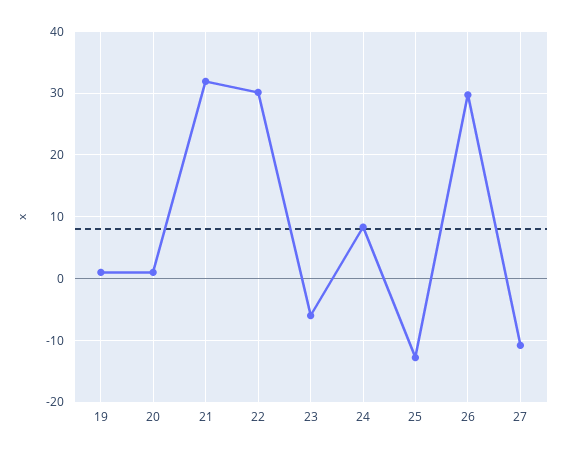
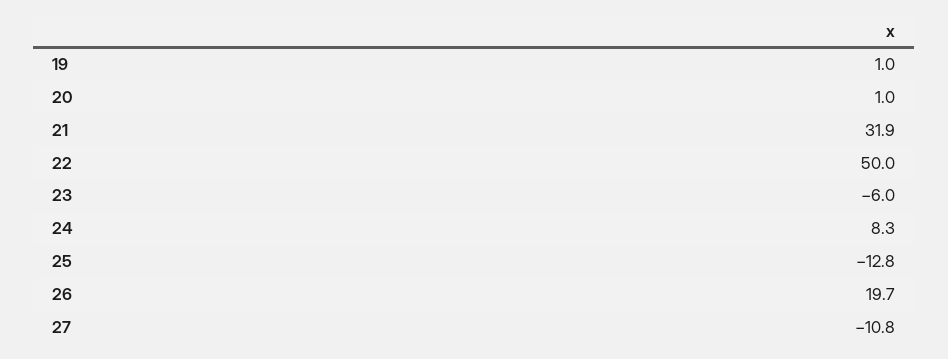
  {
    "19": 1,
    "20": 1,
    "21": 31.9,
-   "22": 30,
+   "22": 50,
    "23": -6,
    "24": 8.3,
    "25": -12.8,
-   "26": 30,
+   "26": 19.7,
    "27": -10.8
  }

